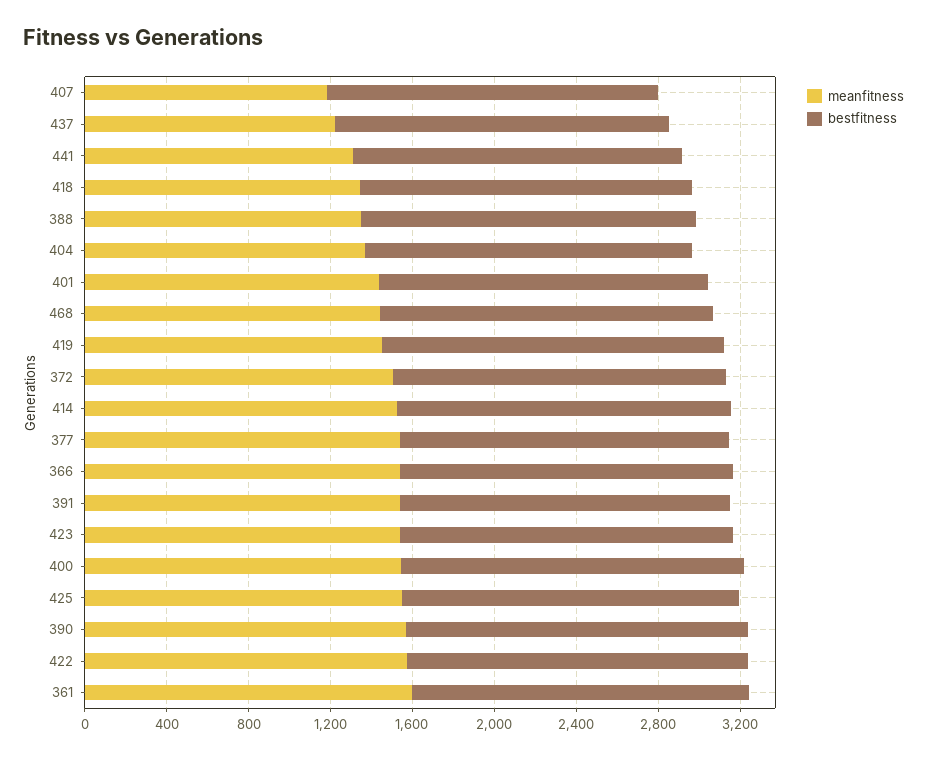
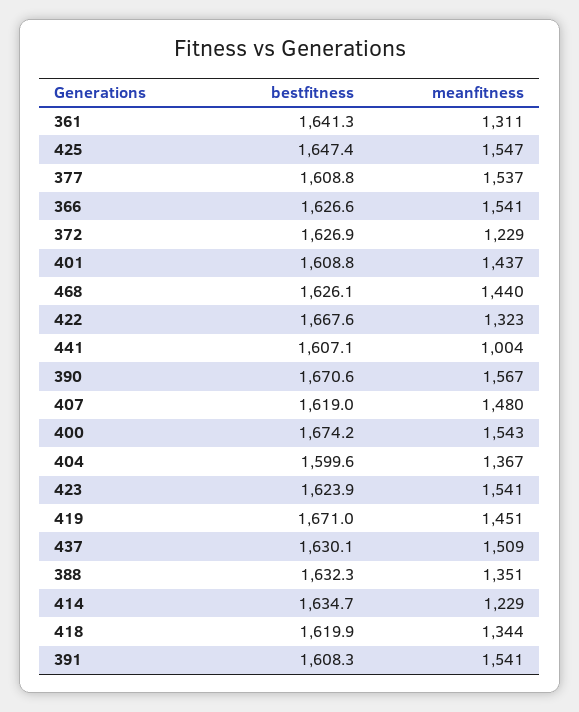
  {
    "meanfitness": {
-     "407": 1200,
+     "407": 1480,
-     "437": 1200,
+     "437": 1509,
-     "441": 1300,
+     "441": 1004,
      "418": 1344,
      "388": 1351,
      "404": 1367,
      "401": 1437,
      "468": 1440,
      "419": 1451,
-     "372": 1500,
+     "372": 1229,
-     "414": 1500,
+     "414": 1229,
      "377": 1537,
      "366": 1541,
      "391": 1541,
      "423": 1541,
      "400": 1543,
      "425": 1547,
      "390": 1567,
-     "422": 1600,
+     "422": 1323,
-     "361": 1600
+     "361": 1311
    },
    "bestfitness": {
      "407": 1619,
      "437": 1630.1,
      "441": 1607.1,
      "418": 1619.9,
      "388": 1632.3,
      "404": 1599.6,
      "401": 1608.8,
      "468": 1626.1,
      "419": 1671,
      "372": 1626.9,
      "414": 1634.7,
      "377": 1608.8,
      "366": 1626.6,
      "391": 1608.3,
      "423": 1623.9,
      "400": 1674.2,
      "425": 1647.4,
      "390": 1670.6,
      "422": 1667.6,
      "361": 1641.3
    }
  }

